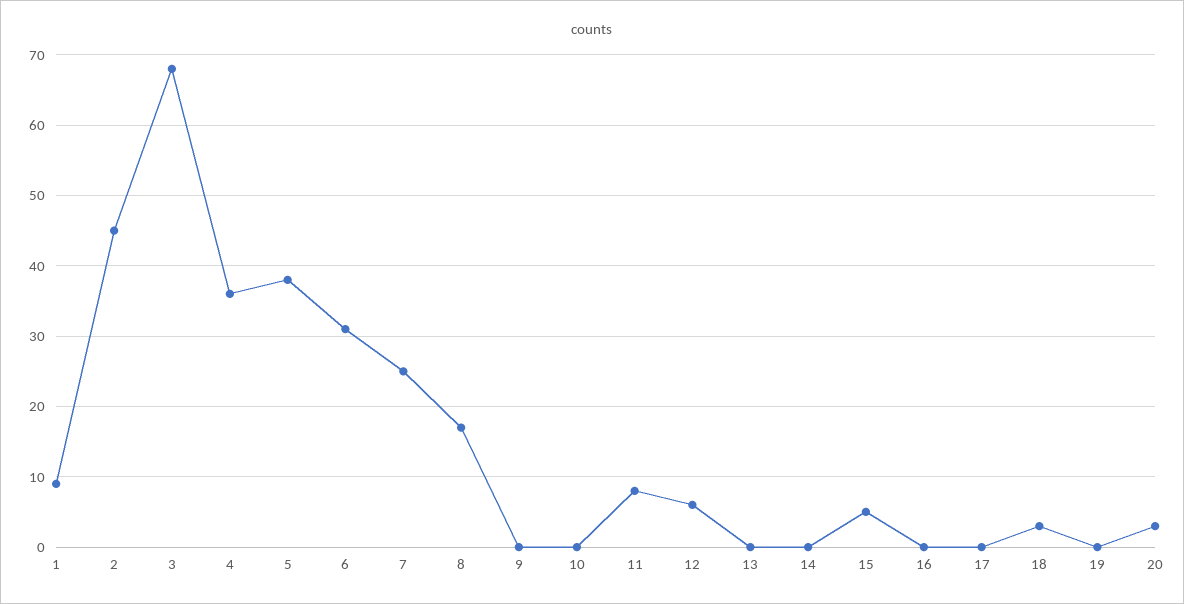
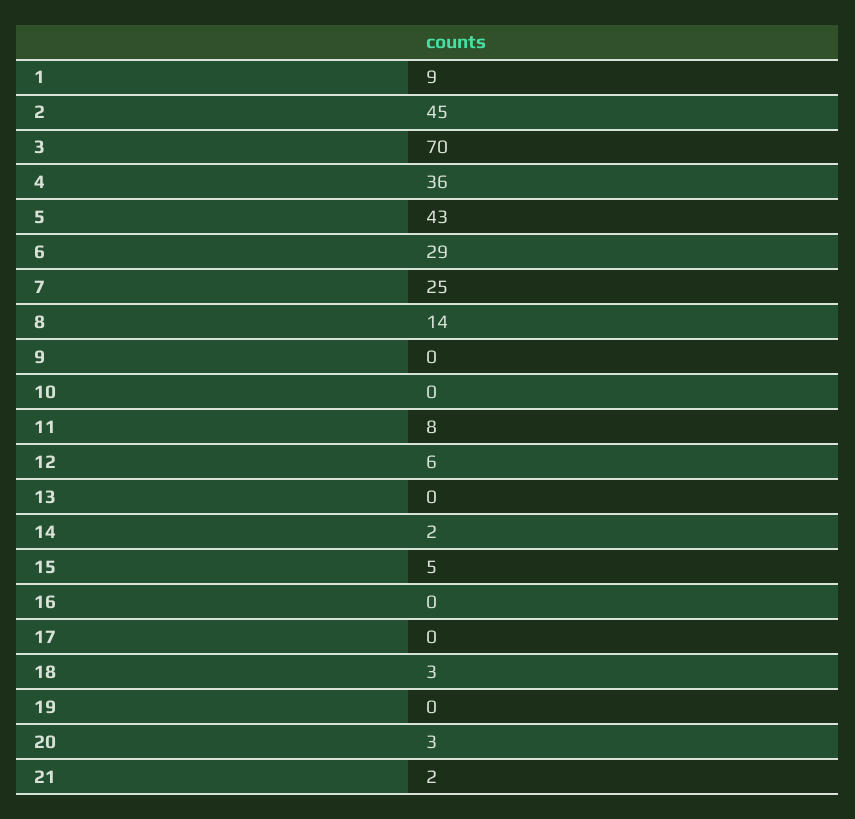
  {
    "1": 9,
    "2": 45,
-   "3": 68,
+   "3": 70,
    "4": 36,
-   "5": 38,
+   "5": 43,
-   "6": 31,
+   "6": 29,
    "7": 25,
-   "8": 17,
+   "8": 14,
    "9": 0,
    "10": 0,
    "11": 8,
    "12": 6,
    "13": 0,
-   "14": 0,
+   "14": 2,
    "15": 5,
    "16": 0,
    "17": 0,
    "18": 3,
    "19": 0,
-   "20": 3
+   "20": 3,
+   "21": 2
  }

